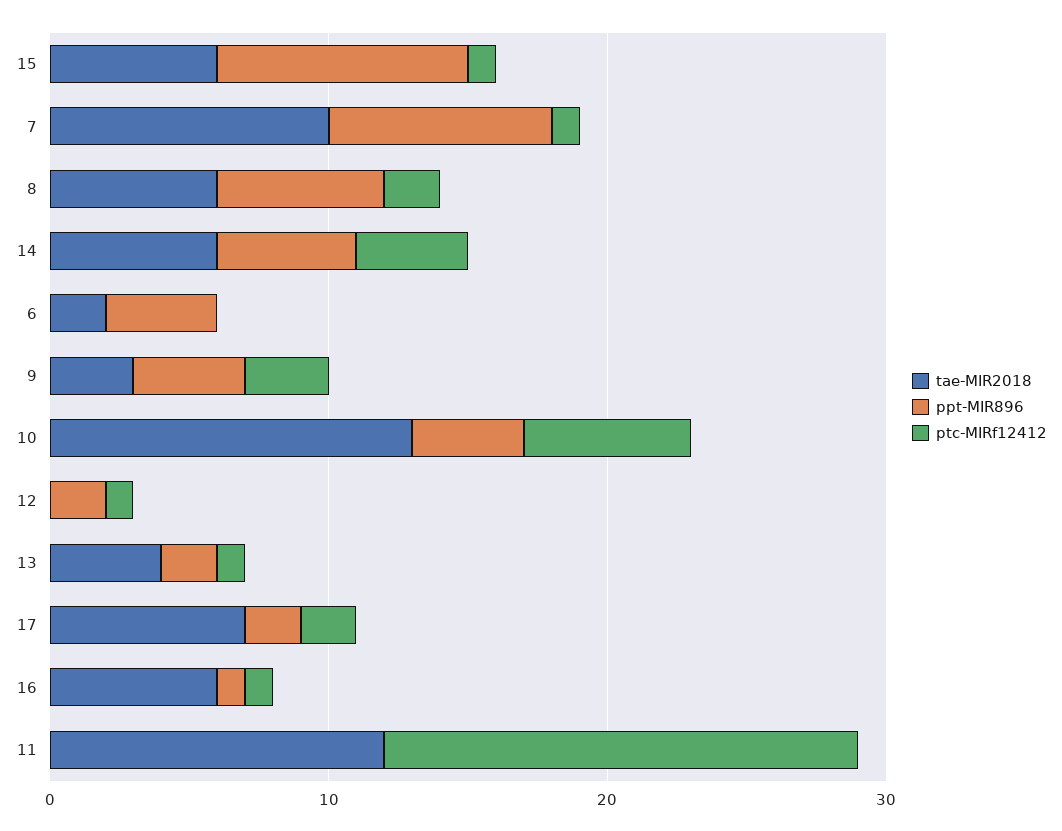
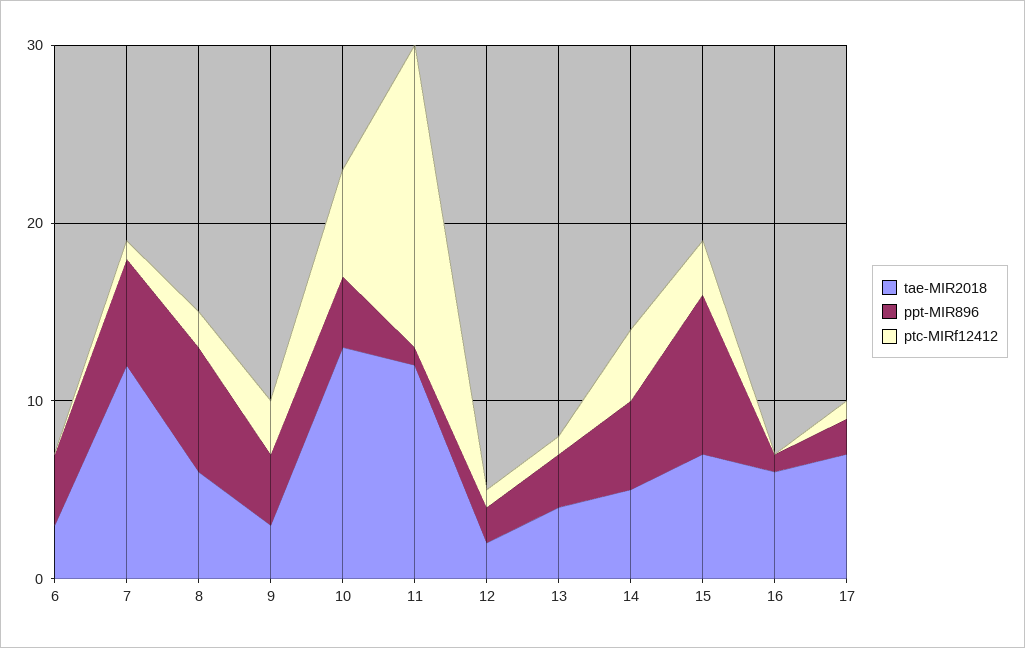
  {
    "tae-MIR2018": {
-     "15": 6,
+     "15": 7,
-     "7": 10,
+     "7": 12,
      "8": 6,
-     "14": 6,
+     "14": 5,
-     "6": 2,
+     "6": 3,
      "9": 3,
      "10": 13,
-     "12": 0,
+     "12": 2,
      "13": 4,
      "17": 7,
      "16": 6,
      "11": 12
    },
    "ppt-MIR896": {
      "15": 9,
-     "7": 8,
+     "7": 6,
-     "8": 6,
+     "8": 7,
      "14": 5,
      "6": 4,
      "9": 4,
      "10": 4,
      "12": 2,
-     "13": 2,
+     "13": 3,
      "17": 2,
      "16": 1,
-     "11": 0
+     "11": 1
    },
    "ptc-MIRf12412": {
-     "15": 1,
+     "15": 3,
      "7": 1,
      "8": 2,
      "14": 4,
      "6": 0,
      "9": 3,
      "10": 6,
      "12": 1,
      "13": 1,
-     "17": 2,
+     "17": 1,
-     "16": 1,
+     "16": 0,
      "11": 17
    }
  }

